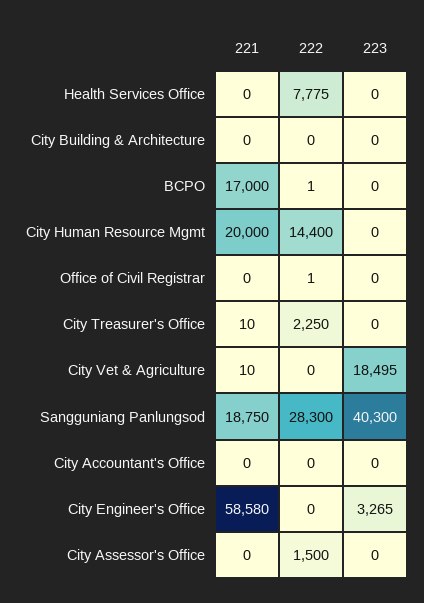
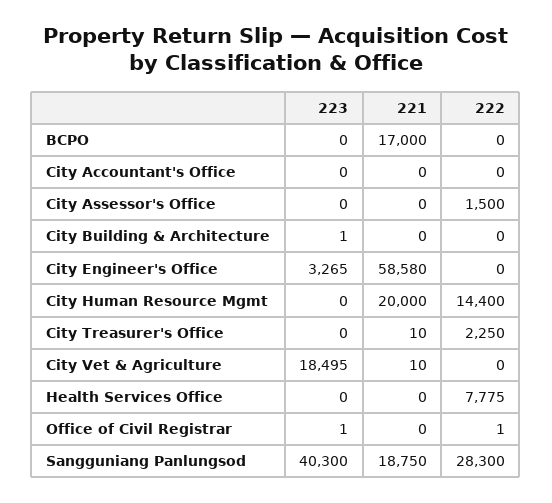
  {
    "221": {
      "Health Services Office": 0,
      "City Building & Architecture": 0,
      "BCPO": 17000,
      "City Human Resource Mgmt": 20000,
      "Office of Civil Registrar": 0,
      "City Treasurer's Office": 10,
      "City Vet & Agriculture": 10,
      "Sangguniang Panlungsod": 18750,
      "City Accountant's Office": 0,
      "City Engineer's Office": 58580,
      "City Assessor's Office": 0
    },
    "222": {
      "Health Services Office": 7775,
      "City Building & Architecture": 0,
-     "BCPO": 1,
+     "BCPO": 0,
      "City Human Resource Mgmt": 14400,
      "Office of Civil Registrar": 1,
      "City Treasurer's Office": 2250,
      "City Vet & Agriculture": 0,
      "Sangguniang Panlungsod": 28300,
      "City Accountant's Office": 0,
      "City Engineer's Office": 0,
      "City Assessor's Office": 1500
    },
    "223": {
      "Health Services Office": 0,
-     "City Building & Architecture": 0,
+     "City Building & Architecture": 1,
      "BCPO": 0,
      "City Human Resource Mgmt": 0,
-     "Office of Civil Registrar": 0,
+     "Office of Civil Registrar": 1,
      "City Treasurer's Office": 0,
      "City Vet & Agriculture": 18495,
      "Sangguniang Panlungsod": 40300,
      "City Accountant's Office": 0,
      "City Engineer's Office": 3265,
      "City Assessor's Office": 0
    }
  }

